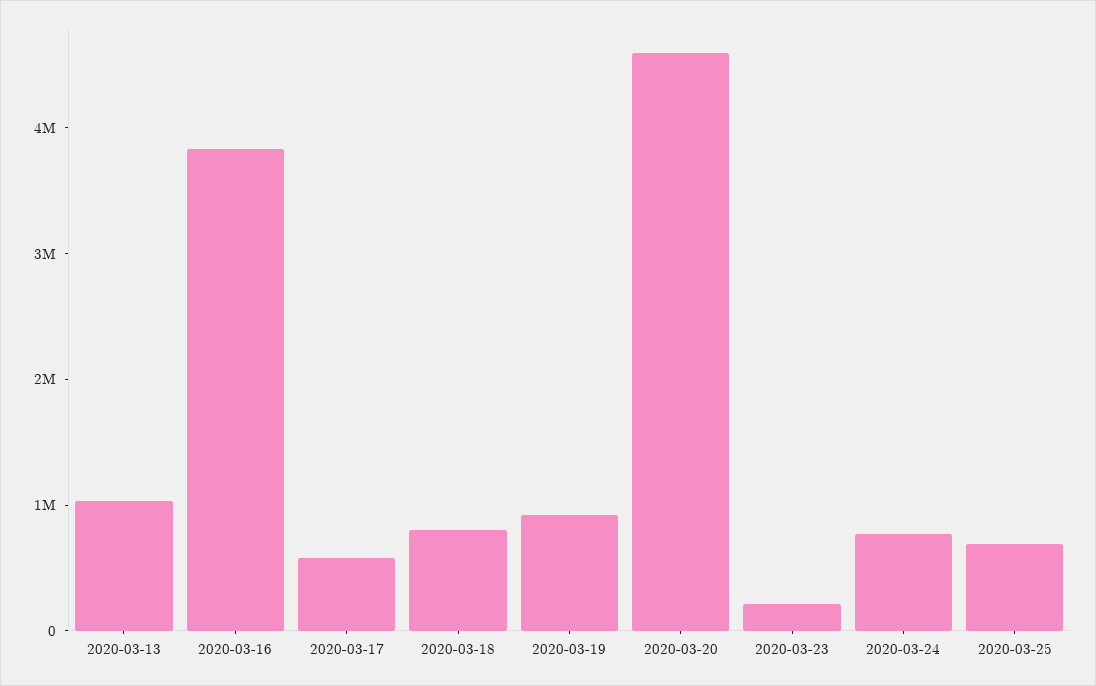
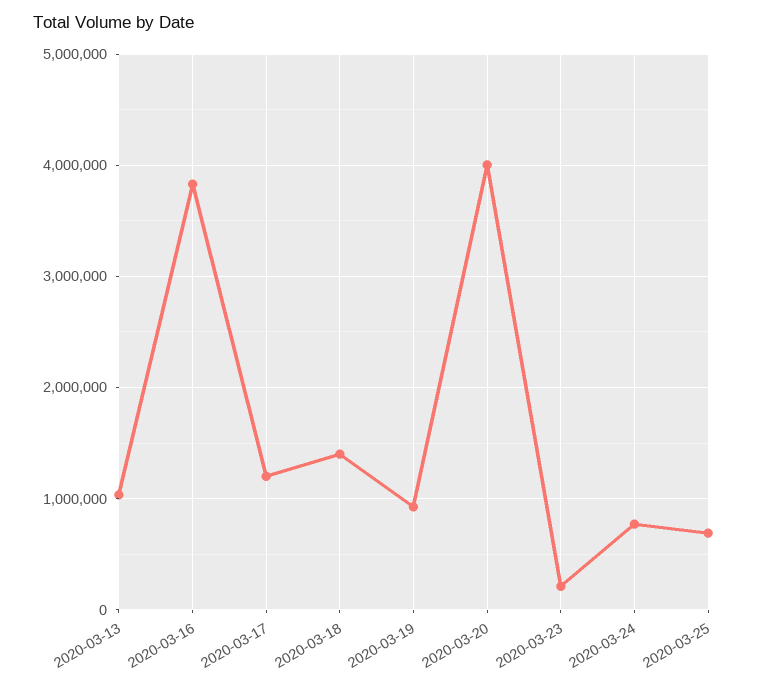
  {
    "2020-03-13": 1000000,
    "2020-03-16": 3800000,
-   "2020-03-17": 600000,
+   "2020-03-17": 1200000,
-   "2020-03-18": 800000,
+   "2020-03-18": 1400000,
    "2020-03-19": 900000,
-   "2020-03-20": 4600000,
+   "2020-03-20": 4000000,
    "2020-03-23": 200000,
    "2020-03-24": 800000,
    "2020-03-25": 700000
  }

